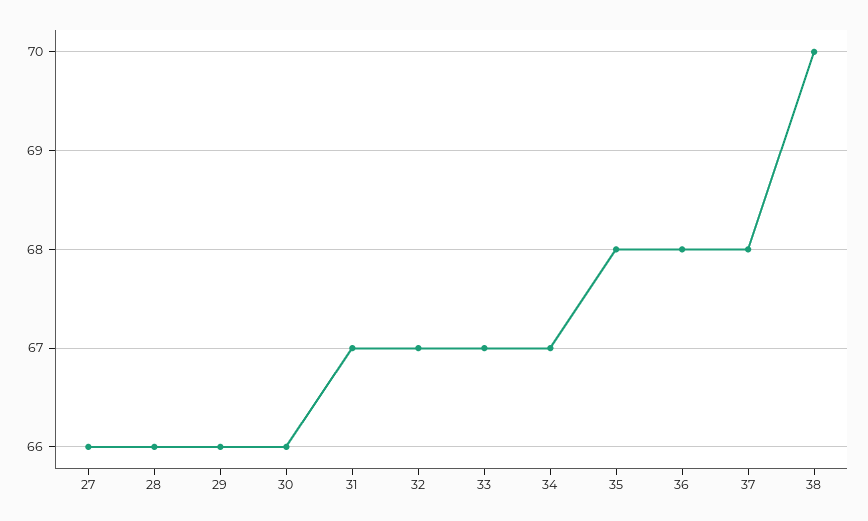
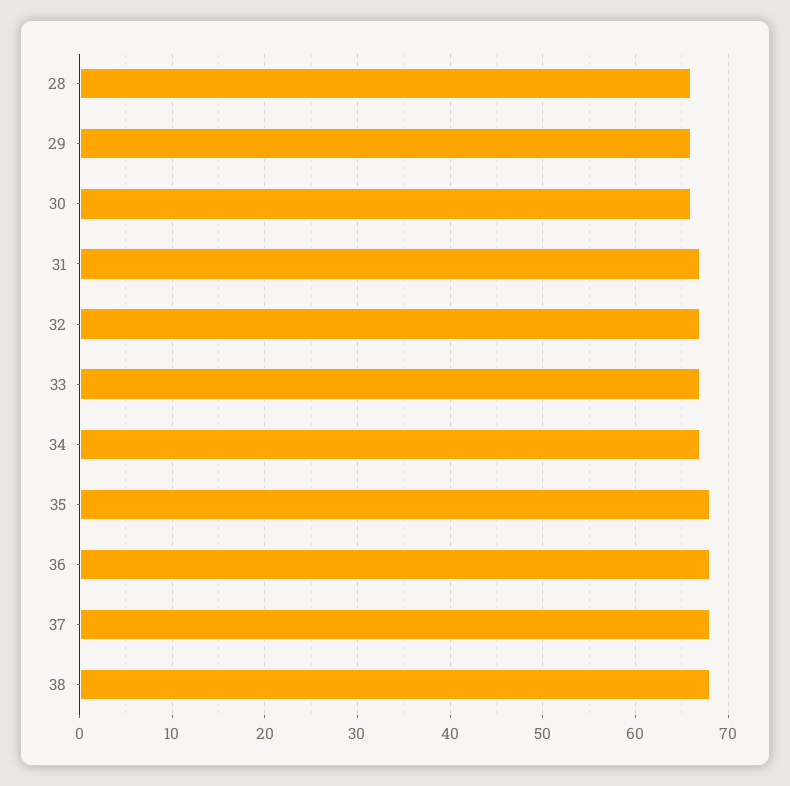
  {
-   "27": 66,
    "28": 66,
    "29": 66,
    "30": 66,
    "31": 67,
    "32": 67,
    "33": 67,
    "34": 67,
    "35": 68,
    "36": 68,
    "37": 68,
-   "38": 70
+   "38": 68
  }

